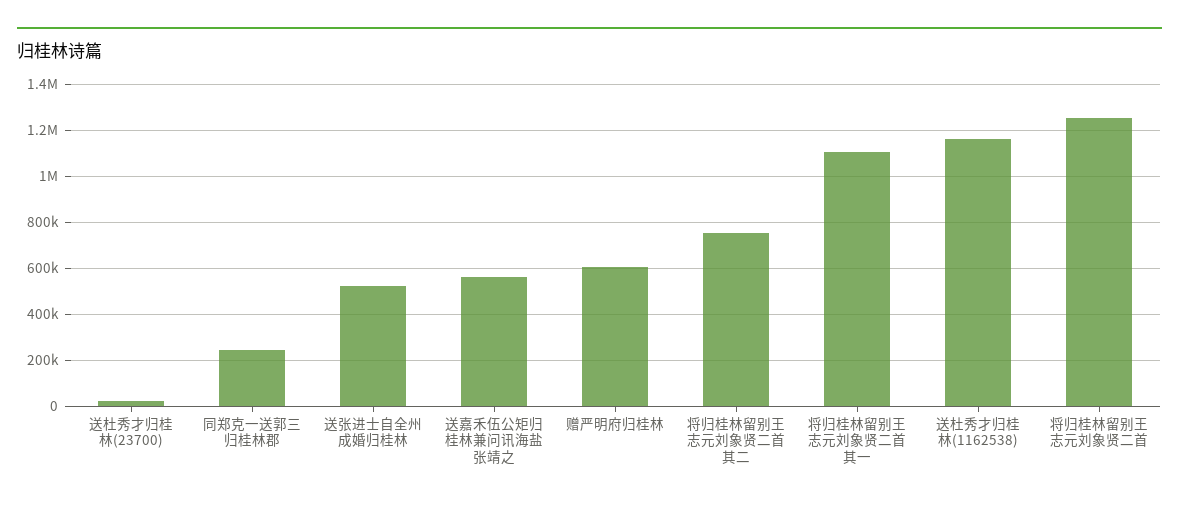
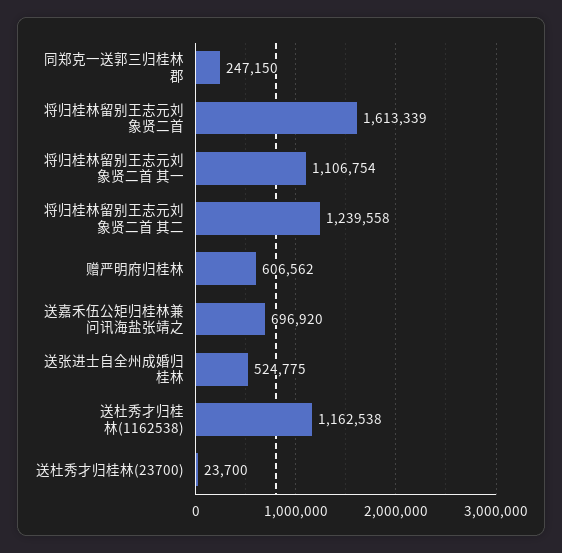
  {
    "送杜秀才归桂林(23700)": 23700,
    "同郑克一送郭三归桂林郡": 247150,
    "送张进士自全州成婚归桂林": 524775,
-   "送嘉禾伍公矩归桂林兼问讯海盐张靖之": 550000,
+   "送嘉禾伍公矩归桂林兼问讯海盐张靖之": 696920,
    "赠严明府归桂林": 606562,
-   "将归桂林留别王志元刘象贤二首 其二": 750000,
+   "将归桂林留别王志元刘象贤二首 其二": 1239558,
    "将归桂林留别王志元刘象贤二首 其一": 1106754,
    "送杜秀才归桂林(1162538)": 1162538,
-   "将归桂林留别王志元刘象贤二首": 1250000
+   "将归桂林留别王志元刘象贤二首": 1613339
  }

